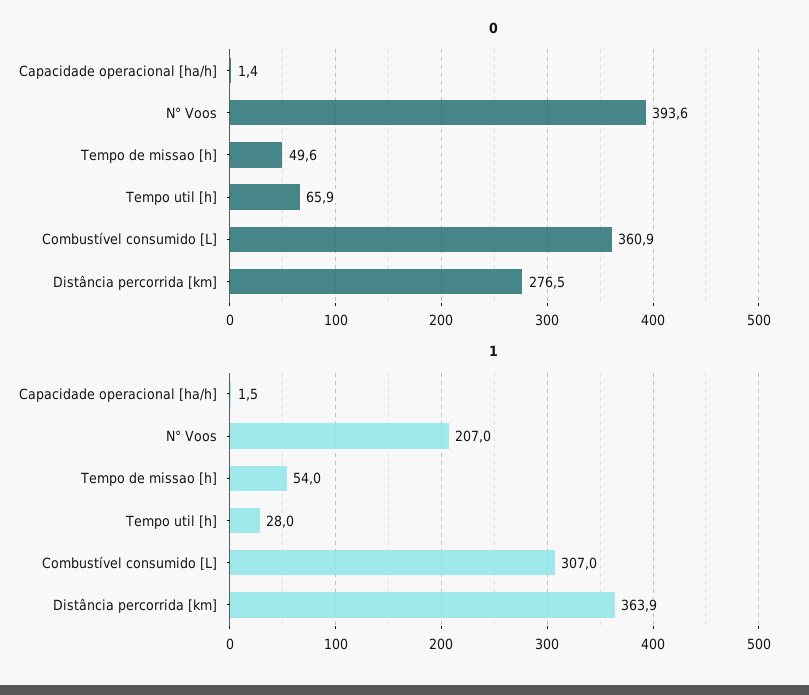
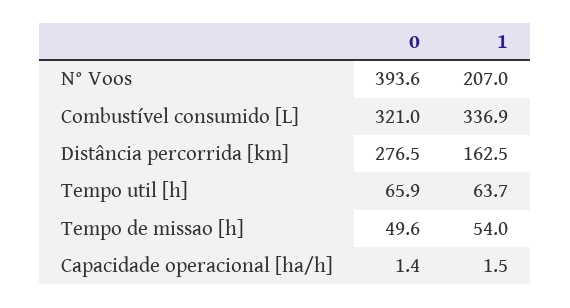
  {
    "0": {
      "Capacidade operacional [ha/h]": 1.4,
      "N° Voos": 393.6,
      "Tempo de missao [h]": 49.6,
      "Tempo util [h]": 65.9,
-     "Combustível consumido [L]": 360.9,
+     "Combustível consumido [L]": 321,
      "Distância percorrida [km]": 276.5
    },
    "1": {
      "Capacidade operacional [ha/h]": 1.5,
      "N° Voos": 207,
      "Tempo de missao [h]": 54,
-     "Tempo util [h]": 28,
+     "Tempo util [h]": 63.7,
-     "Combustível consumido [L]": 307,
+     "Combustível consumido [L]": 336.9,
-     "Distância percorrida [km]": 363.9
+     "Distância percorrida [km]": 162.5
    }
  }

